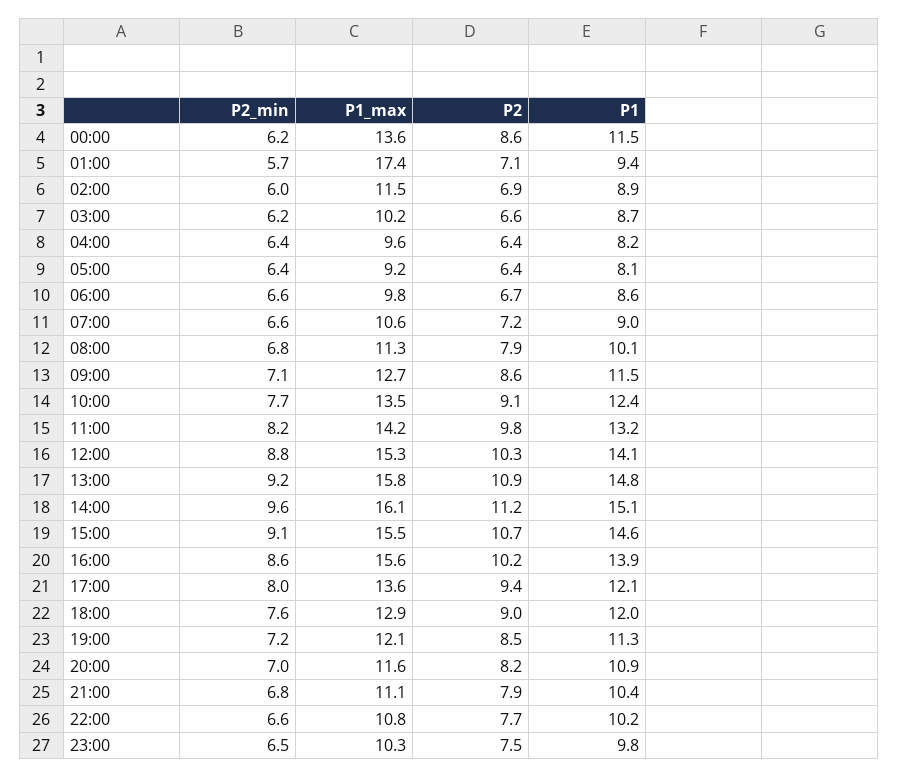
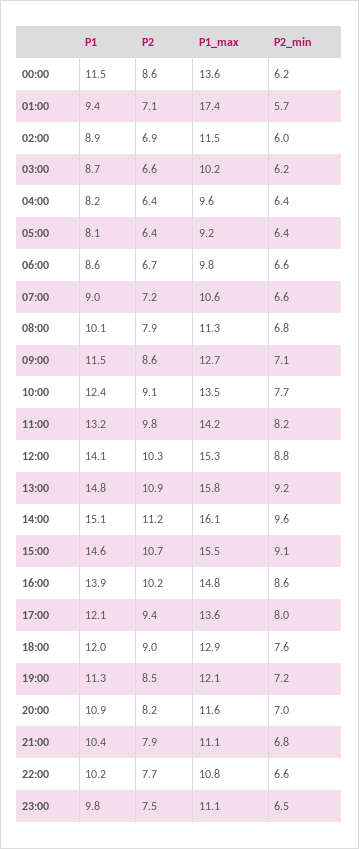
  {
    "P2_min": {
      "00:00": 6.2,
      "01:00": 5.7,
      "02:00": 6,
      "03:00": 6.2,
      "04:00": 6.4,
      "05:00": 6.4,
      "06:00": 6.6,
      "07:00": 6.6,
      "08:00": 6.8,
      "09:00": 7.1,
      "10:00": 7.7,
      "11:00": 8.2,
      "12:00": 8.8,
      "13:00": 9.2,
      "14:00": 9.6,
      "15:00": 9.1,
      "16:00": 8.6,
      "17:00": 8,
      "18:00": 7.6,
      "19:00": 7.2,
      "20:00": 7,
      "21:00": 6.8,
      "22:00": 6.6,
      "23:00": 6.5
    },
    "P1_max": {
      "00:00": 13.6,
      "01:00": 17.4,
      "02:00": 11.5,
      "03:00": 10.2,
      "04:00": 9.6,
      "05:00": 9.2,
      "06:00": 9.8,
      "07:00": 10.6,
      "08:00": 11.3,
      "09:00": 12.7,
      "10:00": 13.5,
      "11:00": 14.2,
      "12:00": 15.3,
      "13:00": 15.8,
      "14:00": 16.1,
      "15:00": 15.5,
-     "16:00": 15.6,
+     "16:00": 14.8,
      "17:00": 13.6,
      "18:00": 12.9,
      "19:00": 12.1,
      "20:00": 11.6,
      "21:00": 11.1,
      "22:00": 10.8,
-     "23:00": 10.3
+     "23:00": 11.1
    },
    "P2": {
      "00:00": 8.6,
      "01:00": 7.1,
      "02:00": 6.9,
      "03:00": 6.6,
      "04:00": 6.4,
      "05:00": 6.4,
      "06:00": 6.7,
      "07:00": 7.2,
      "08:00": 7.9,
      "09:00": 8.6,
      "10:00": 9.1,
      "11:00": 9.8,
      "12:00": 10.3,
      "13:00": 10.9,
      "14:00": 11.2,
      "15:00": 10.7,
      "16:00": 10.2,
      "17:00": 9.4,
      "18:00": 9,
      "19:00": 8.5,
      "20:00": 8.2,
      "21:00": 7.9,
      "22:00": 7.7,
      "23:00": 7.5
    },
    "P1": {
      "00:00": 11.5,
      "01:00": 9.4,
      "02:00": 8.9,
      "03:00": 8.7,
      "04:00": 8.2,
      "05:00": 8.1,
      "06:00": 8.6,
      "07:00": 9,
      "08:00": 10.1,
      "09:00": 11.5,
      "10:00": 12.4,
      "11:00": 13.2,
      "12:00": 14.1,
      "13:00": 14.8,
      "14:00": 15.1,
      "15:00": 14.6,
      "16:00": 13.9,
      "17:00": 12.1,
      "18:00": 12,
      "19:00": 11.3,
      "20:00": 10.9,
      "21:00": 10.4,
      "22:00": 10.2,
      "23:00": 9.8
    }
  }

